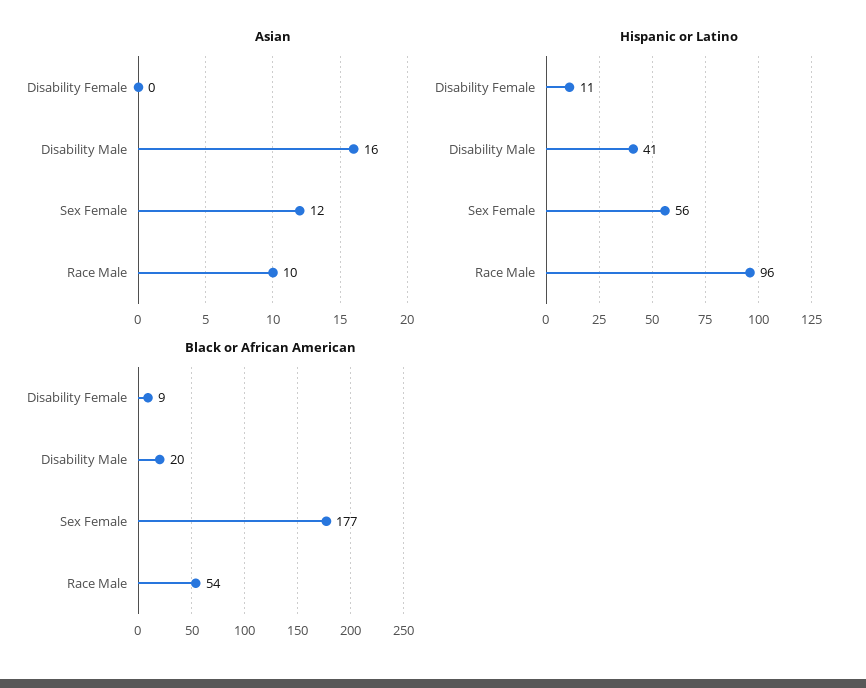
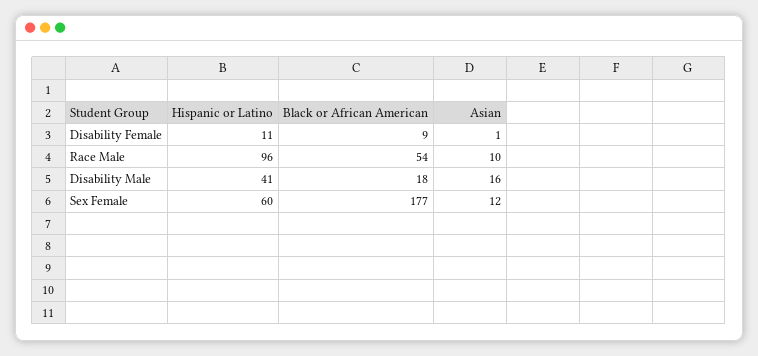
  {
    "Asian": {
-     "Disability Female": 0,
+     "Disability Female": 1,
      "Disability Male": 16,
      "Sex Female": 12,
      "Race Male": 10
    },
    "Hispanic or Latino": {
      "Disability Female": 11,
      "Disability Male": 41,
-     "Sex Female": 56,
+     "Sex Female": 60,
      "Race Male": 96
    },
    "Black or African American": {
      "Disability Female": 9,
-     "Disability Male": 20,
+     "Disability Male": 18,
      "Sex Female": 177,
      "Race Male": 54
    }
  }

